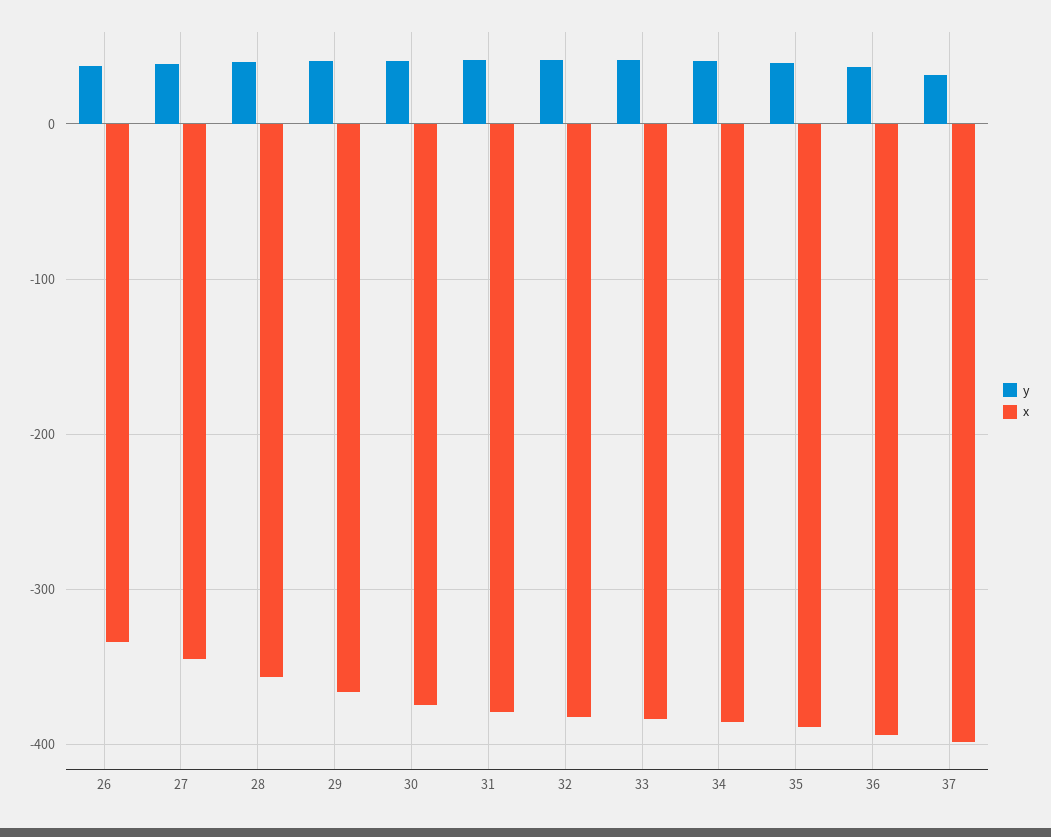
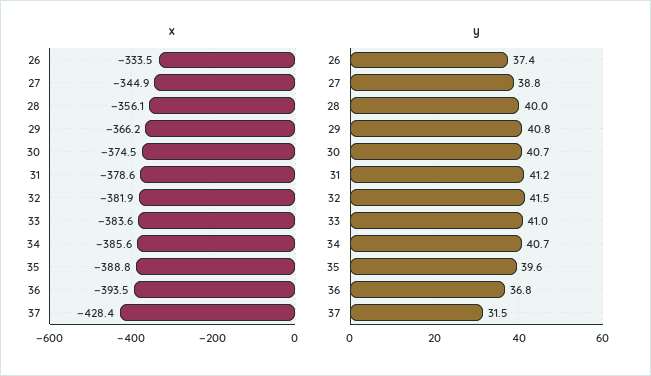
  {
    "y": {
      "26": 37.4,
      "27": 38.8,
      "28": 40,
      "29": 40.8,
      "30": 40.7,
      "31": 41.2,
      "32": 41.5,
      "33": 41,
      "34": 40.7,
      "35": 39.6,
      "36": 36.8,
      "37": 31.5
    },
    "x": {
      "26": -333.5,
      "27": -344.9,
      "28": -356.1,
      "29": -366.2,
      "30": -374.5,
      "31": -378.6,
      "32": -381.9,
      "33": -383.6,
      "34": -385.6,
      "35": -388.8,
      "36": -393.5,
-     "37": -400
+     "37": -428.4
    }
  }

